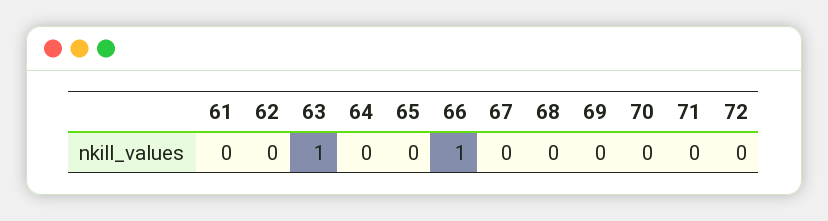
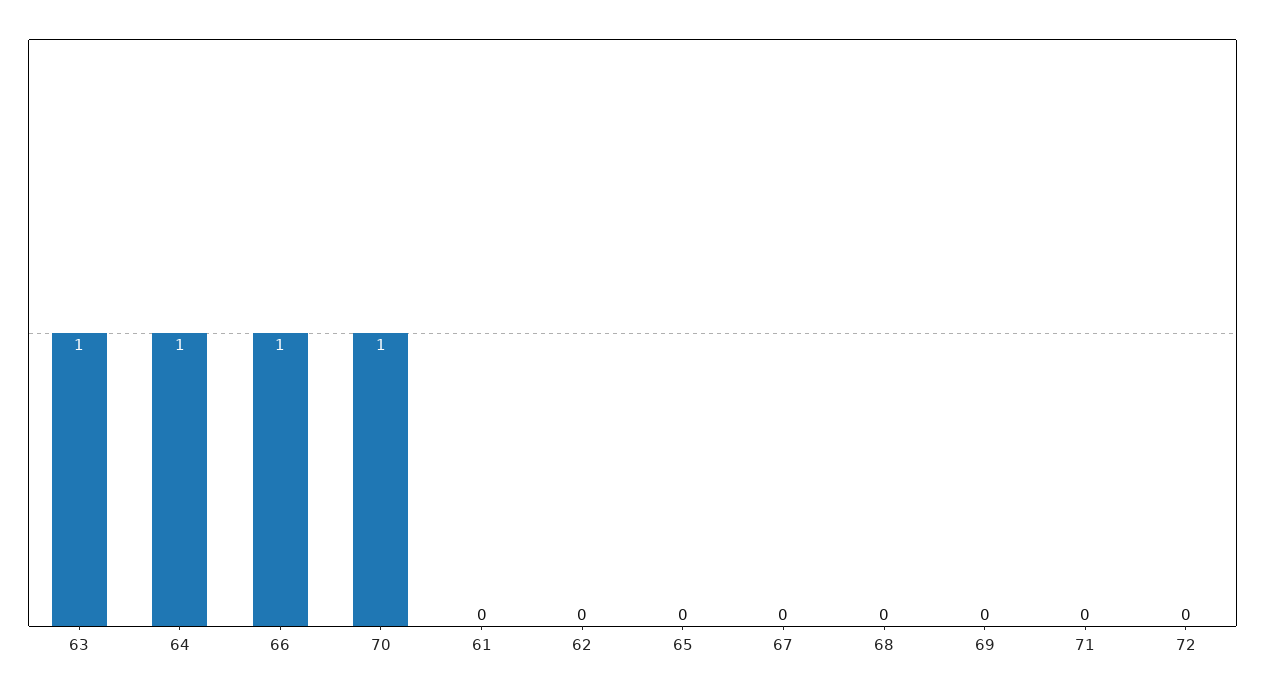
  {
    "61": 0,
    "62": 0,
    "63": 1,
-   "64": 0,
+   "64": 1,
    "65": 0,
    "66": 1,
    "67": 0,
    "68": 0,
    "69": 0,
-   "70": 0,
+   "70": 1,
    "71": 0,
    "72": 0
  }

